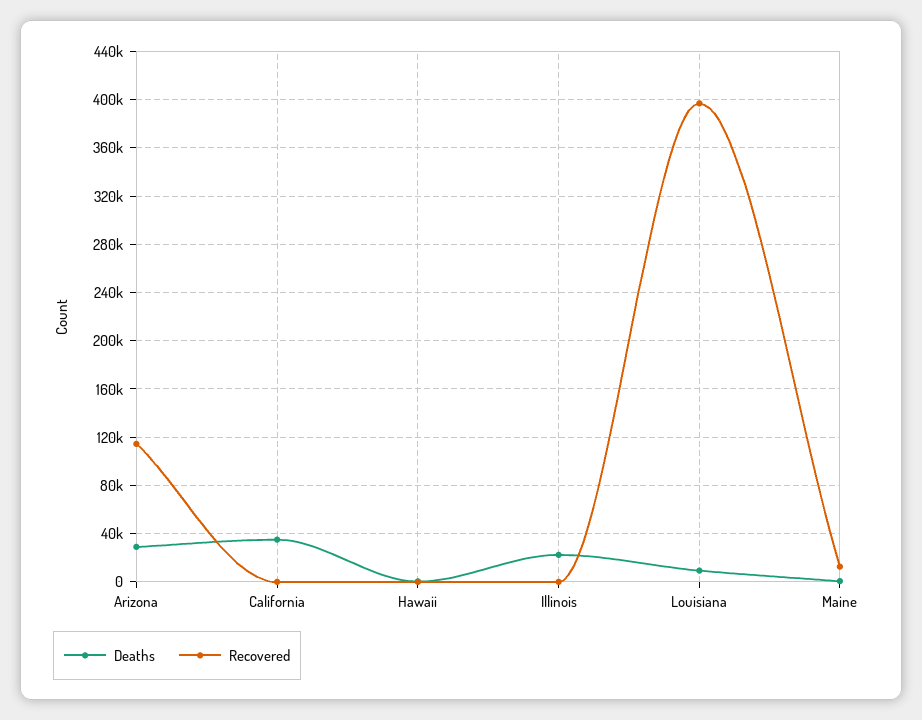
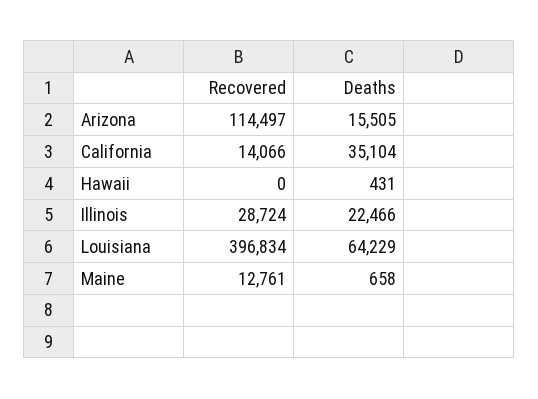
  {
    "Deaths": {
-     "Arizona": 30000,
+     "Arizona": 15505,
      "California": 35104,
      "Hawaii": 431,
      "Illinois": 22466,
-     "Louisiana": 10000,
+     "Louisiana": 64229,
      "Maine": 658
    },
    "Recovered": {
      "Arizona": 114497,
-     "California": 0,
+     "California": 14066,
      "Hawaii": 0,
-     "Illinois": 0,
+     "Illinois": 28724,
      "Louisiana": 396834,
      "Maine": 12761
    }
  }

